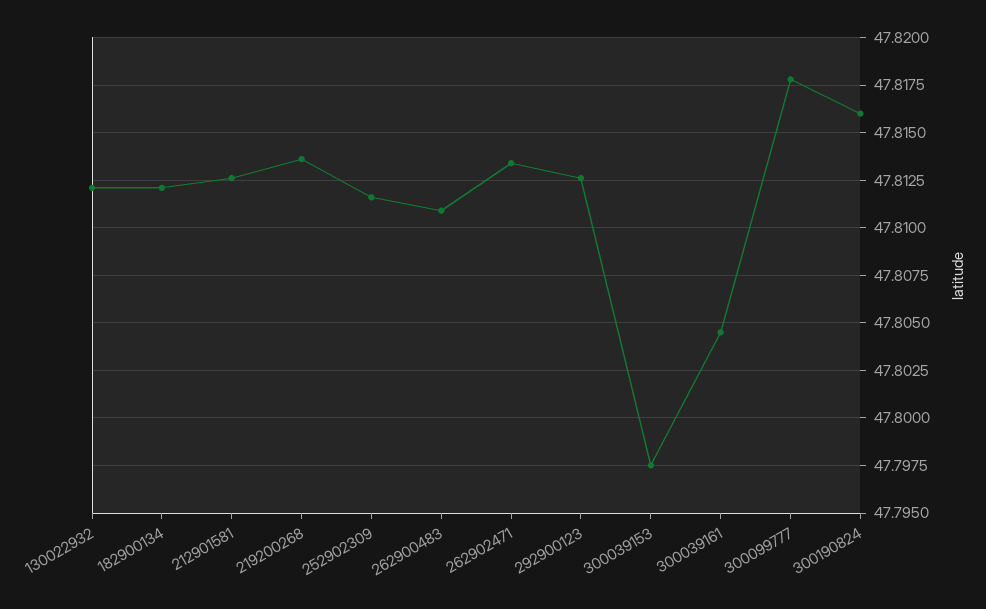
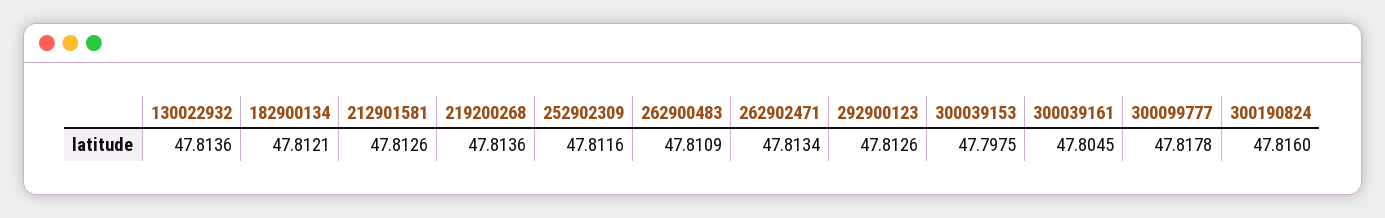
  {
-   "130022932": 47.812,
+   "130022932": 47.8136,
    "182900134": 47.8121,
    "212901581": 47.8126,
    "219200268": 47.8136,
    "252902309": 47.8116,
    "262900483": 47.8109,
    "262902471": 47.8134,
    "292900123": 47.8126,
    "300039153": 47.7975,
    "300039161": 47.8045,
    "300099777": 47.8178,
    "300190824": 47.816
  }

